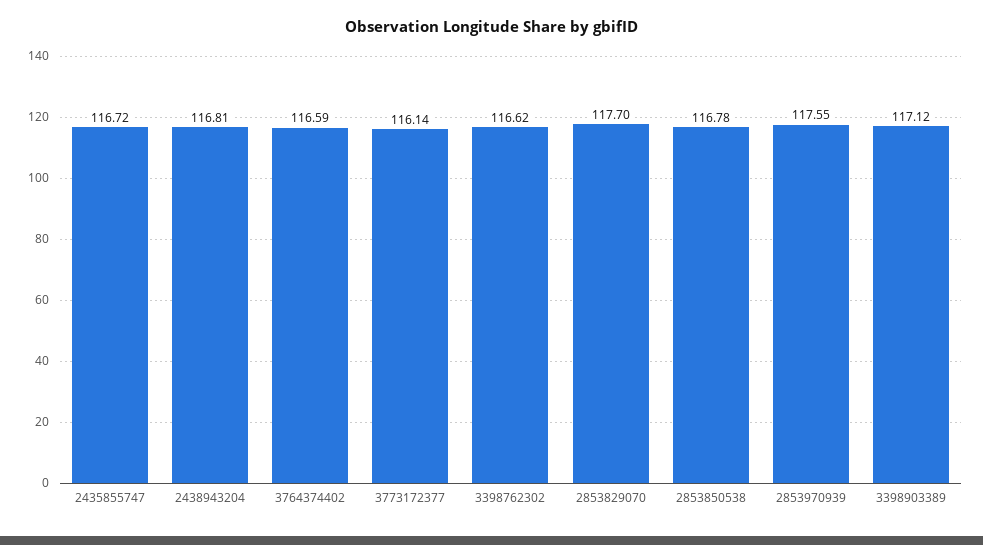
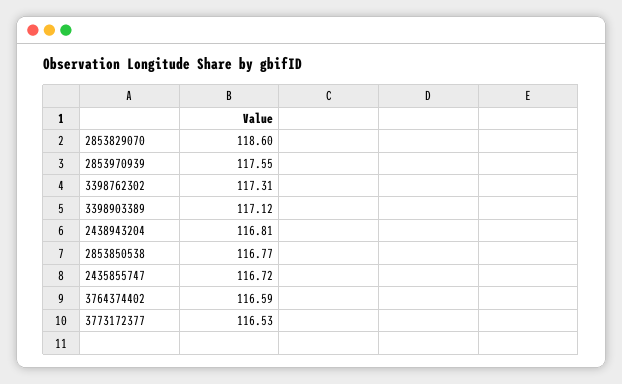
  {
    "2435855747": 116.72,
    "2438943204": 116.81,
    "3764374402": 116.59,
-   "3773172377": 116.14,
+   "3773172377": 116.53,
-   "3398762302": 116.62,
+   "3398762302": 117.31,
-   "2853829070": 117.7,
+   "2853829070": 118.6,
-   "2853850538": 116.78,
+   "2853850538": 116.77,
    "2853970939": 117.55,
    "3398903389": 117.12
  }

